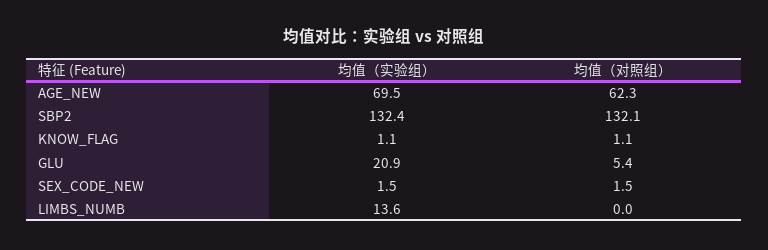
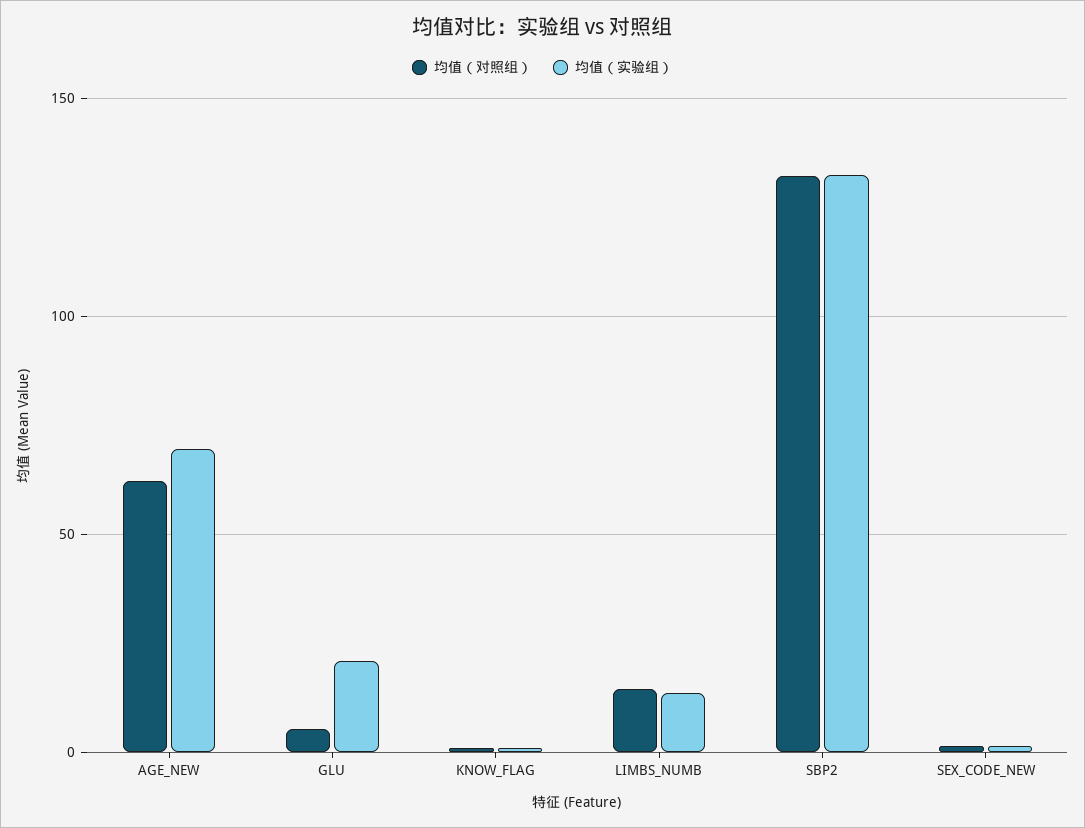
  {
    "均值（实验组）": {
      "AGE_NEW": 69.5,
      "SBP2": 132.4,
      "KNOW_FLAG": 1.1,
      "GLU": 20.9,
      "SEX_CODE_NEW": 1.5,
      "LIMBS_NUMB": 13.6
    },
    "均值（对照组）": {
      "AGE_NEW": 62.3,
      "SBP2": 132.1,
      "KNOW_FLAG": 1.1,
      "GLU": 5.4,
      "SEX_CODE_NEW": 1.5,
-     "LIMBS_NUMB": 0
+     "LIMBS_NUMB": 15
    }
  }

